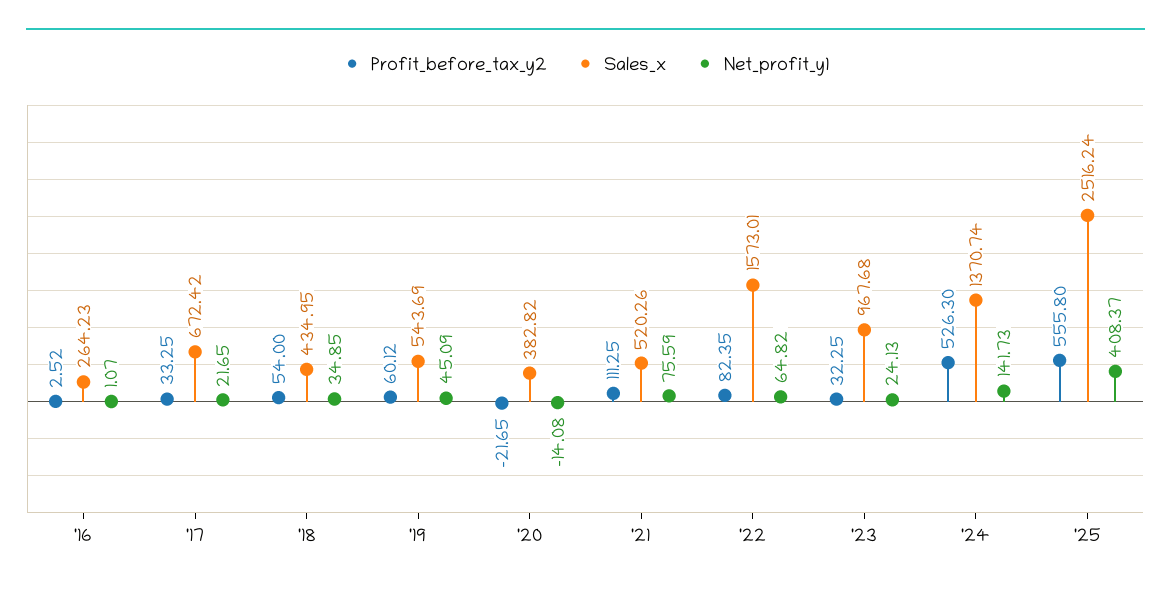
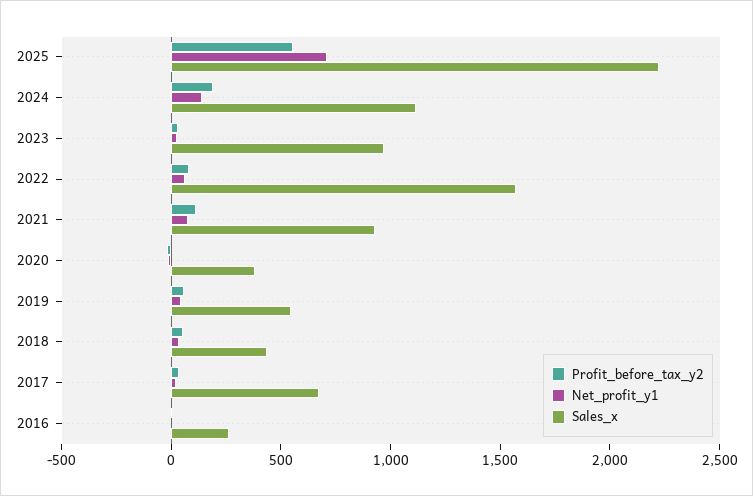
  {
    "Profit_before_tax_y2": {
      "'16": 2.52,
      "'17": 33.25,
      "'18": 54,
      "'19": 60.12,
      "'20": -21.65,
      "'21": 111.25,
      "'22": 82.35,
      "'23": 32.25,
-     "'24": 526.3,
+     "'24": 200,
      "'25": 555.8
    },
    "Sales_x": {
      "'16": 264.23,
      "'17": 672.42,
      "'18": 434.95,
      "'19": 543.69,
      "'20": 382.82,
-     "'21": 520.26,
+     "'21": 900,
      "'22": 1573.01,
      "'23": 967.68,
-     "'24": 1370.74,
+     "'24": 1100,
-     "'25": 2516.24
+     "'25": 2200
    },
    "Net_profit_y1": {
      "'16": 1.07,
      "'17": 21.65,
      "'18": 34.85,
      "'19": 45.09,
      "'20": -14.08,
      "'21": 75.59,
      "'22": 64.82,
      "'23": 24.13,
      "'24": 141.73,
-     "'25": 408.37
+     "'25": 700
    }
  }

